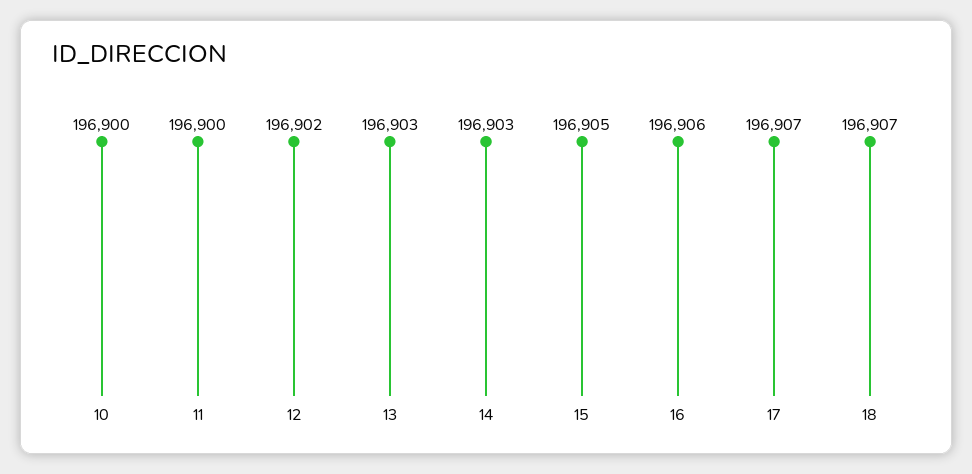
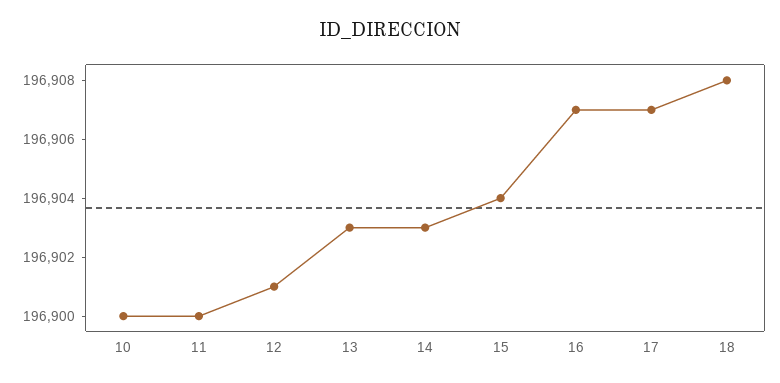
  {
    "10": 196900,
    "11": 196900,
-   "12": 196902,
+   "12": 196901,
    "13": 196903,
    "14": 196903,
-   "15": 196905,
+   "15": 196904,
-   "16": 196906,
+   "16": 196907,
    "17": 196907,
-   "18": 196907
+   "18": 196908
  }

